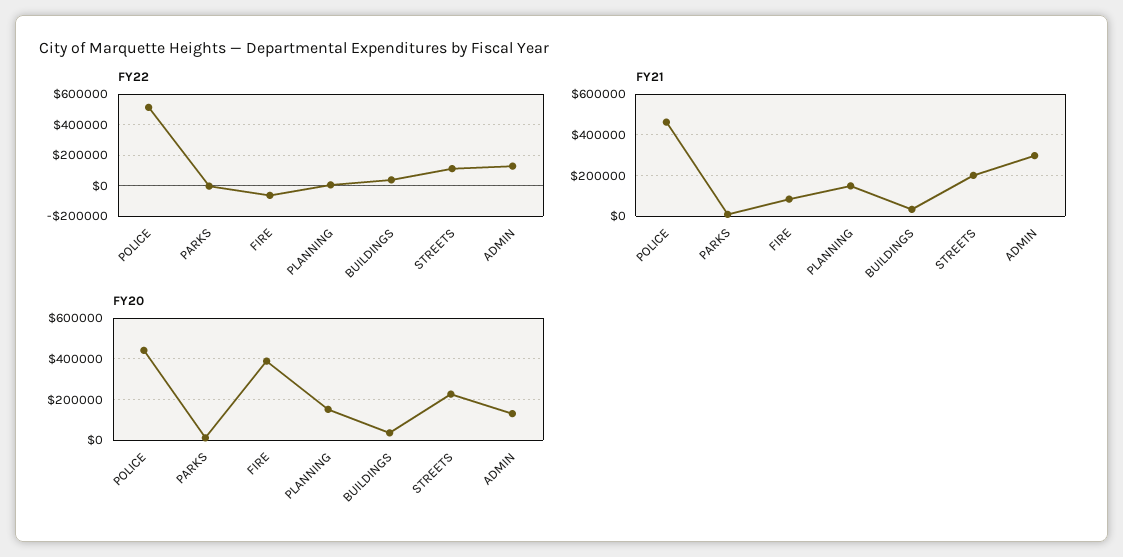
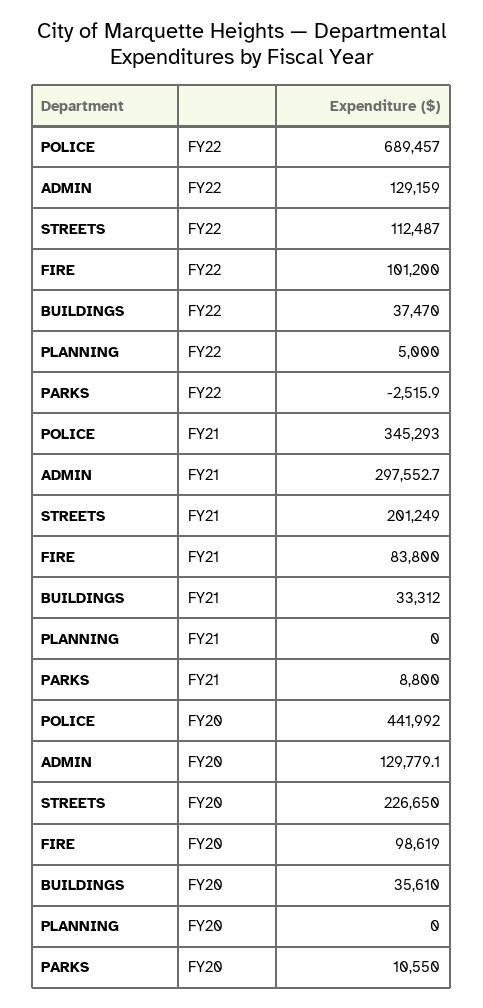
  {
    "FY22": {
-     "POLICE": 500000,
+     "POLICE": 689457,
      "PARKS": -2515.9,
-     "FIRE": -50000,
+     "FIRE": 101200,
      "PLANNING": 5000,
      "BUILDINGS": 37470,
      "STREETS": 112487,
      "ADMIN": 129159
    },
    "FY21": {
-     "POLICE": 450000,
+     "POLICE": 345293,
      "PARKS": 8800,
      "FIRE": 83800,
-     "PLANNING": 150000,
+     "PLANNING": 0,
      "BUILDINGS": 33312,
      "STREETS": 201249,
      "ADMIN": 297552.7
    },
    "FY20": {
      "POLICE": 441992,
      "PARKS": 10550,
-     "FIRE": 400000,
+     "FIRE": 98619,
-     "PLANNING": 150000,
+     "PLANNING": 0,
      "BUILDINGS": 35610,
      "STREETS": 226650,
      "ADMIN": 129779.1
    }
  }

